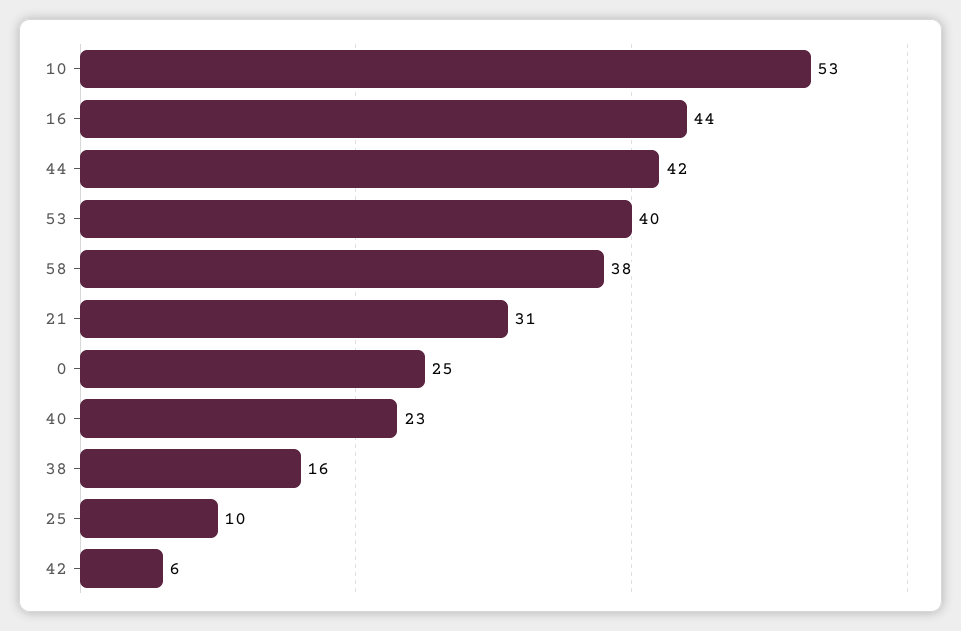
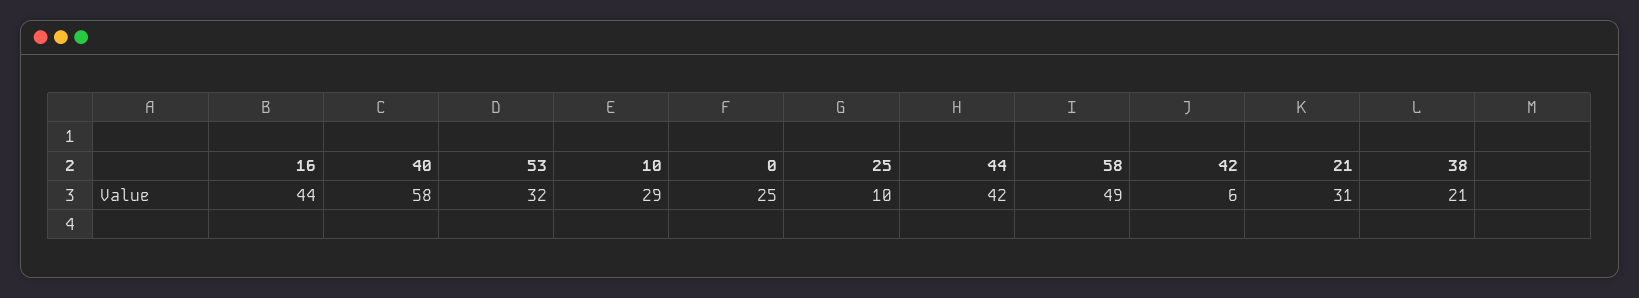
  {
-   "10": 53,
+   "10": 29,
    "16": 44,
    "44": 42,
-   "53": 40,
+   "53": 32,
-   "58": 38,
+   "58": 49,
    "21": 31,
    "0": 25,
-   "40": 23,
+   "40": 58,
-   "38": 16,
+   "38": 21,
    "25": 10,
    "42": 6
  }

